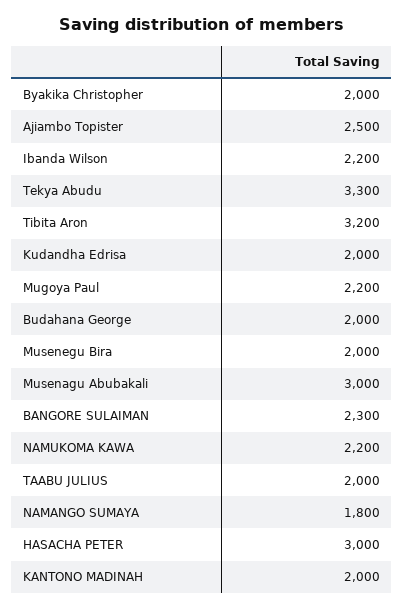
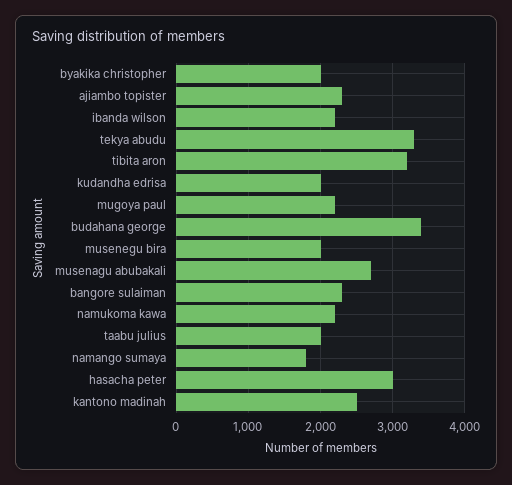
  {
    "Byakika Christopher": 2000,
-   "Ajiambo Topister": 2500,
+   "Ajiambo Topister": 2300,
    "Ibanda Wilson": 2200,
    "Tekya Abudu": 3300,
    "Tibita Aron": 3200,
    "Kudandha Edrisa": 2000,
    "Mugoya Paul": 2200,
-   "Budahana George": 2000,
+   "Budahana George": 3400,
    "Musenegu Bira": 2000,
-   "Musenagu Abubakali": 3000,
+   "Musenagu Abubakali": 2700,
    "BANGORE SULAIMAN": 2300,
    "NAMUKOMA KAWA": 2200,
    "TAABU JULIUS": 2000,
    "NAMANGO SUMAYA": 1800,
    "HASACHA PETER": 3000,
-   "KANTONO MADINAH": 2000
+   "KANTONO MADINAH": 2500
  }

